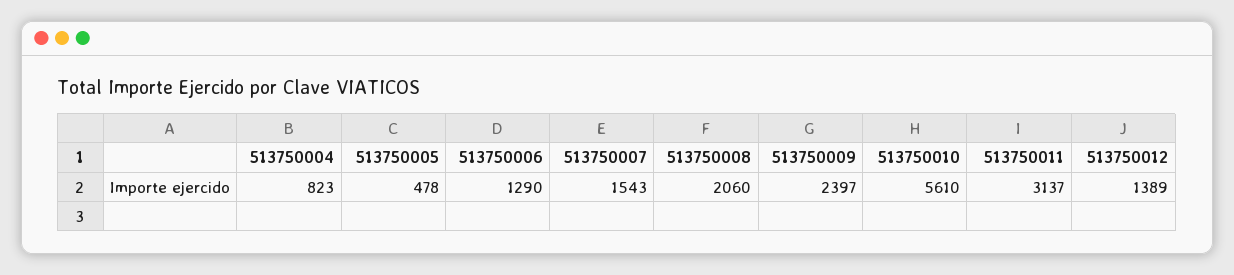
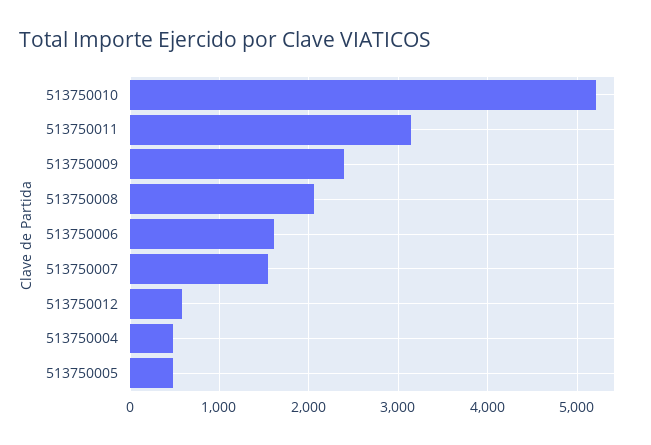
  {
-   "513750004": 823,
+   "513750004": 500,
    "513750005": 478,
-   "513750006": 1290,
+   "513750006": 1600,
    "513750007": 1543,
    "513750008": 2060,
    "513750009": 2397,
-   "513750010": 5610,
+   "513750010": 5200,
    "513750011": 3137,
-   "513750012": 1389
+   "513750012": 600
  }

